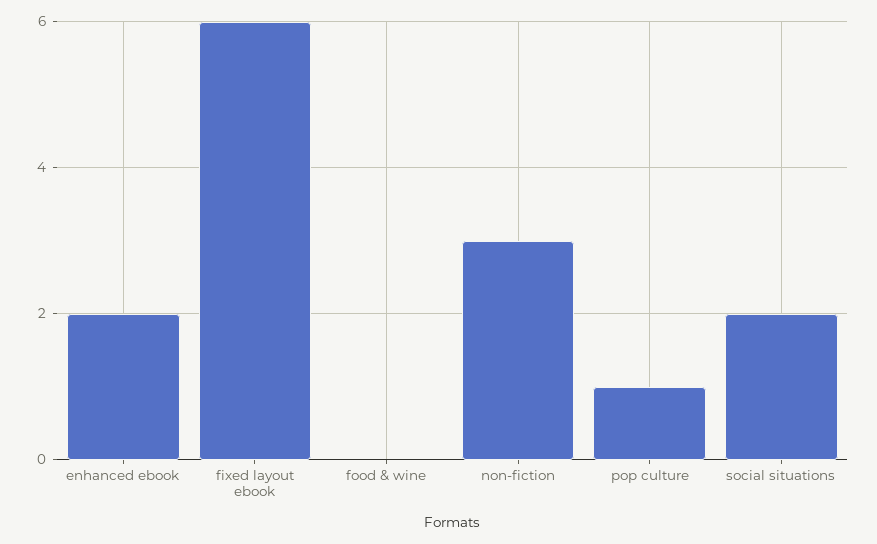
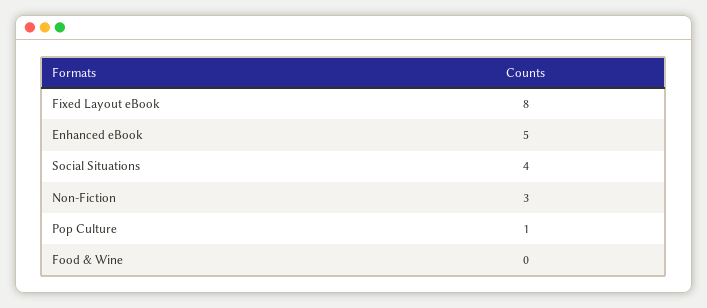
  {
-   "enhanced ebook": 2,
+   "enhanced ebook": 5,
-   "fixed layout ebook": 6,
+   "fixed layout ebook": 8,
    "food & wine": 0,
    "non-fiction": 3,
    "pop culture": 1,
-   "social situations": 2
+   "social situations": 4
  }

